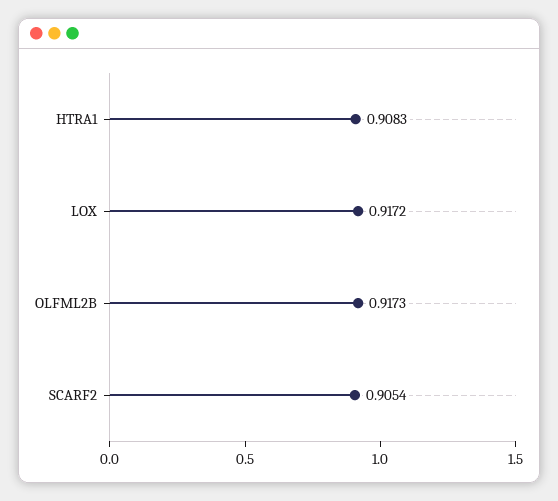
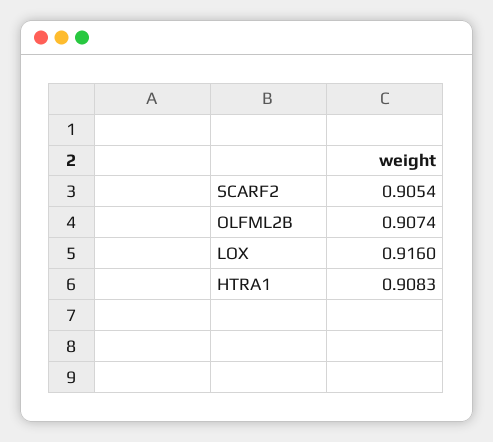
  {
    "HTRA1": 0.9083,
-   "LOX": 0.9172,
+   "LOX": 0.916,
-   "OLFML2B": 0.9173,
+   "OLFML2B": 0.9074,
    "SCARF2": 0.9054
  }

